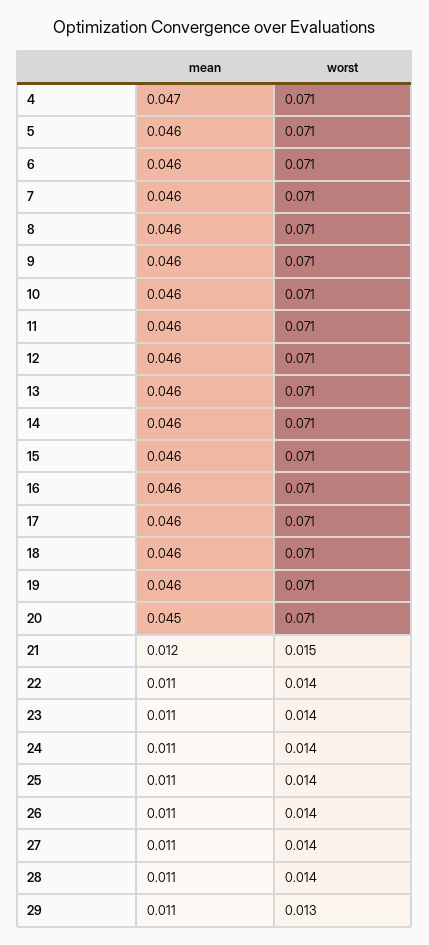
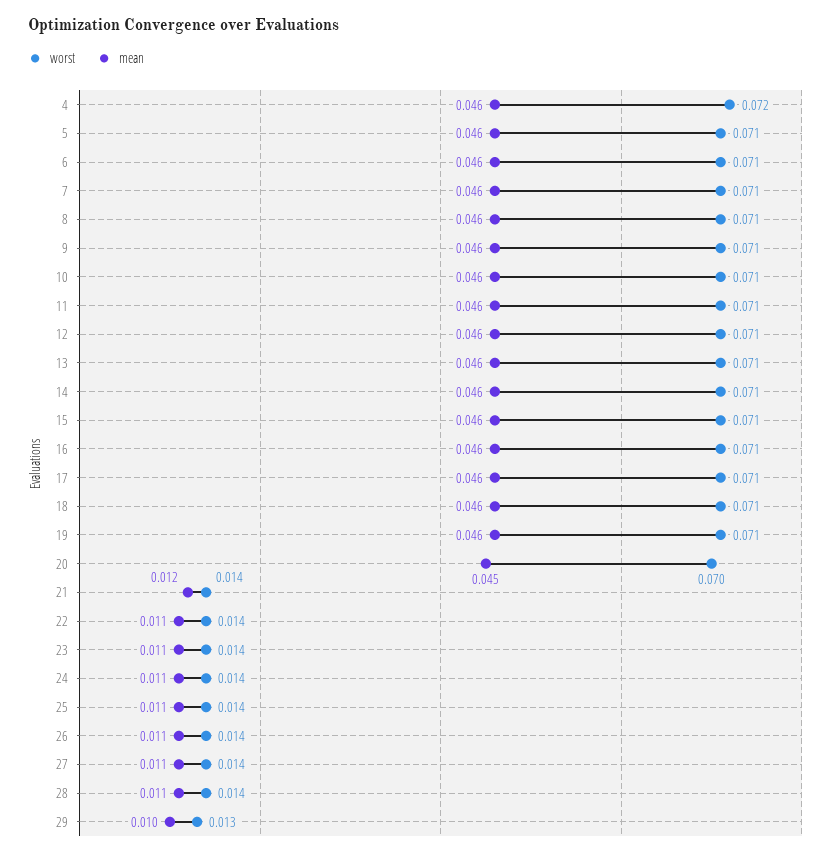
  {
    "mean": {
-     "4": 0.047,
+     "4": 0.046,
      "5": 0.046,
      "6": 0.046,
      "7": 0.046,
      "8": 0.046,
      "9": 0.046,
      "10": 0.046,
      "11": 0.046,
      "12": 0.046,
      "13": 0.046,
      "14": 0.046,
      "15": 0.046,
      "16": 0.046,
      "17": 0.046,
      "18": 0.046,
      "19": 0.046,
      "20": 0.045,
      "21": 0.012,
      "22": 0.011,
      "23": 0.011,
      "24": 0.011,
      "25": 0.011,
      "26": 0.011,
      "27": 0.011,
      "28": 0.011,
-     "29": 0.011
+     "29": 0.01
    },
    "worst": {
-     "4": 0.071,
+     "4": 0.072,
      "5": 0.071,
      "6": 0.071,
      "7": 0.071,
      "8": 0.071,
      "9": 0.071,
      "10": 0.071,
      "11": 0.071,
      "12": 0.071,
      "13": 0.071,
      "14": 0.071,
      "15": 0.071,
      "16": 0.071,
      "17": 0.071,
      "18": 0.071,
      "19": 0.071,
-     "20": 0.071,
+     "20": 0.07,
-     "21": 0.015,
+     "21": 0.014,
      "22": 0.014,
      "23": 0.014,
      "24": 0.014,
      "25": 0.014,
      "26": 0.014,
      "27": 0.014,
      "28": 0.014,
      "29": 0.013
    }
  }

